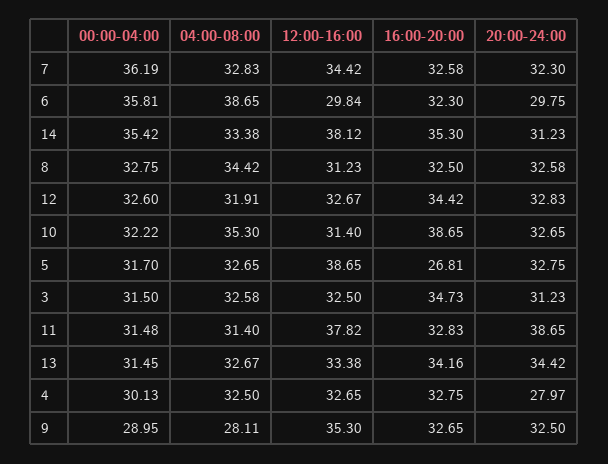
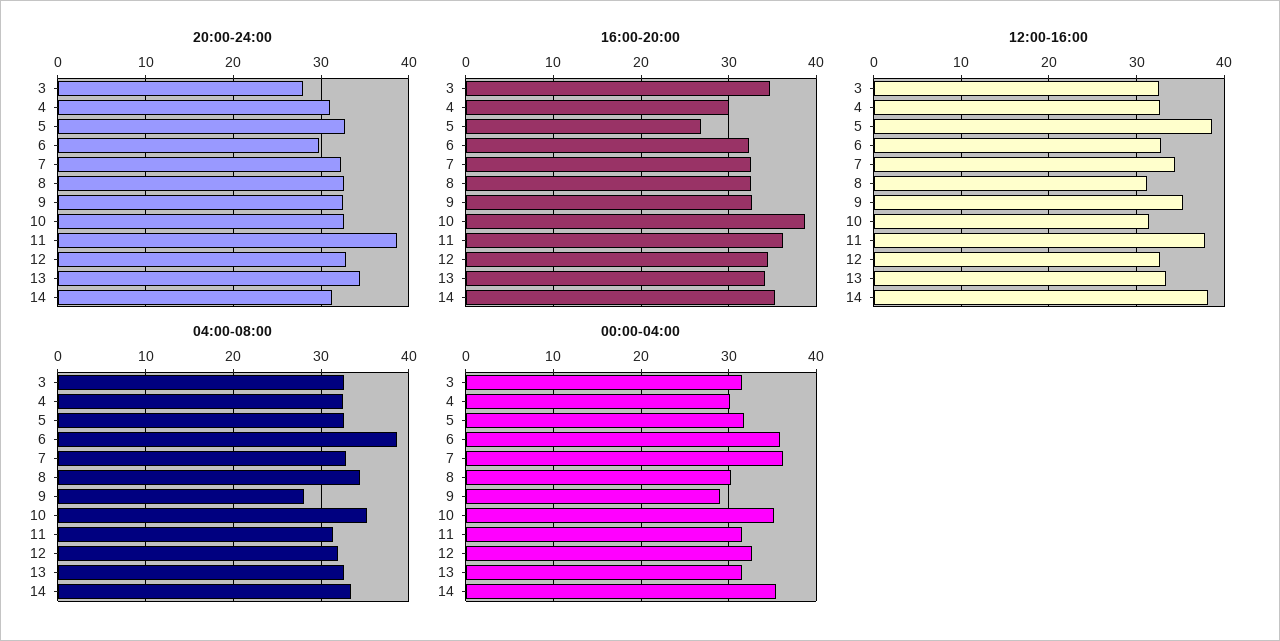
  {
    "00:00-04:00": {
      "7": 36.19,
      "6": 35.81,
      "14": 35.42,
-     "8": 32.75,
+     "8": 30,
      "12": 32.6,
-     "10": 32.22,
+     "10": 35,
      "5": 31.7,
      "3": 31.5,
      "11": 31.48,
      "13": 31.45,
      "4": 30.13,
      "9": 28.95
    },
    "04:00-08:00": {
      "7": 32.83,
      "6": 38.65,
      "14": 33.38,
      "8": 34.42,
      "12": 31.91,
      "10": 35.3,
      "5": 32.65,
      "3": 32.58,
      "11": 31.4,
      "13": 32.67,
      "4": 32.5,
      "9": 28.11
    },
    "12:00-16:00": {
      "7": 34.42,
-     "6": 29.84,
+     "6": 33,
      "14": 38.12,
      "8": 31.23,
      "12": 32.67,
      "10": 31.4,
      "5": 38.65,
      "3": 32.5,
      "11": 37.82,
      "13": 33.38,
      "4": 32.65,
      "9": 35.3
    },
    "16:00-20:00": {
      "7": 32.58,
      "6": 32.3,
      "14": 35.3,
      "8": 32.5,
      "12": 34.42,
      "10": 38.65,
      "5": 26.81,
      "3": 34.73,
-     "11": 32.83,
+     "11": 36,
      "13": 34.16,
-     "4": 32.75,
+     "4": 30,
      "9": 32.65
    },
    "20:00-24:00": {
      "7": 32.3,
      "6": 29.75,
      "14": 31.23,
      "8": 32.58,
      "12": 32.83,
      "10": 32.65,
      "5": 32.75,
-     "3": 31.23,
+     "3": 28,
      "11": 38.65,
      "13": 34.42,
-     "4": 27.97,
+     "4": 31,
      "9": 32.5
    }
  }

